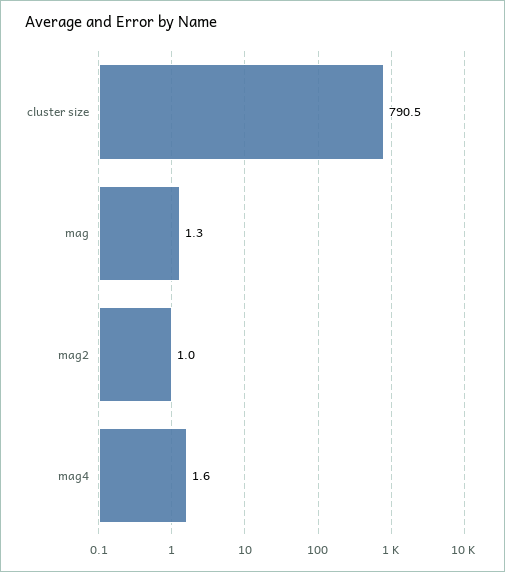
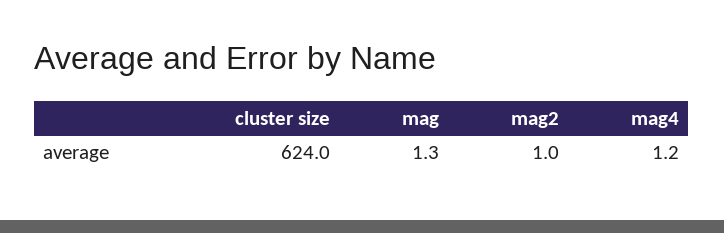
  {
-   "cluster size": 790.5,
+   "cluster size": 624,
    "mag": 1.3,
    "mag2": 1,
-   "mag4": 1.6
+   "mag4": 1.2
  }

